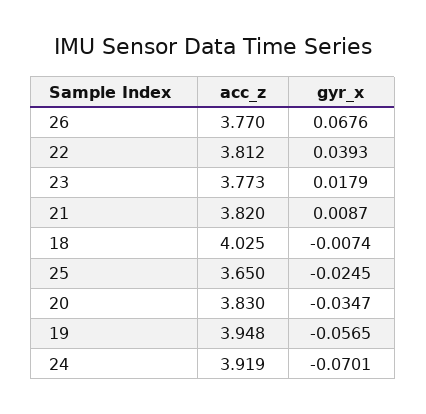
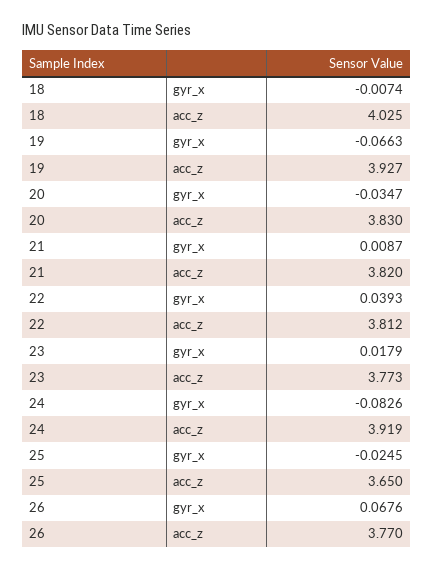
  {
    "acc_z": {
      "26": 3.77,
      "22": 3.812,
      "23": 3.773,
      "21": 3.82,
      "18": 4.025,
      "25": 3.65,
      "20": 3.83,
-     "19": 3.948,
+     "19": 3.927,
      "24": 3.919
    },
    "gyr_x": {
      "26": 0.0676,
      "22": 0.0393,
      "23": 0.0179,
      "21": 0.0087,
      "18": -0.0074,
      "25": -0.0245,
      "20": -0.0347,
-     "19": -0.0565,
+     "19": -0.0663,
-     "24": -0.0701
+     "24": -0.0826
    }
  }

